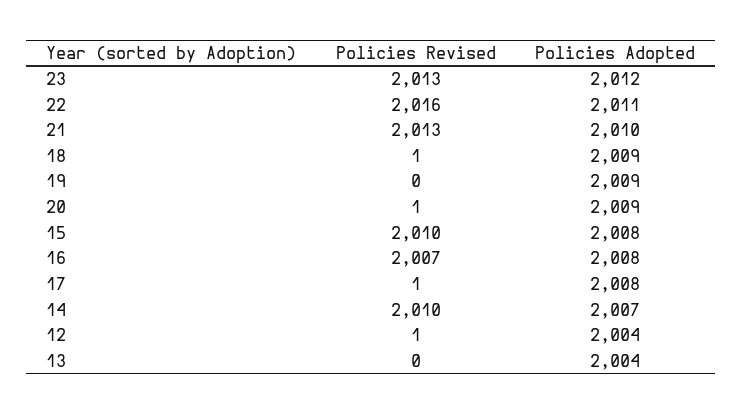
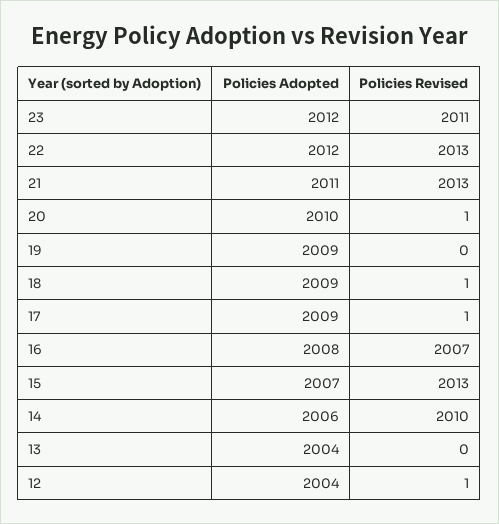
  {
    "Policies Revised": {
-     "23": 2013,
+     "23": 2011,
-     "22": 2016,
+     "22": 2013,
      "21": 2013,
      "18": 1,
      "19": 0,
      "20": 1,
-     "15": 2010,
+     "15": 2013,
      "16": 2007,
      "17": 1,
      "14": 2010,
      "12": 1,
      "13": 0
    },
    "Policies Adopted": {
      "23": 2012,
-     "22": 2011,
+     "22": 2012,
-     "21": 2010,
+     "21": 2011,
      "18": 2009,
      "19": 2009,
-     "20": 2009,
+     "20": 2010,
-     "15": 2008,
+     "15": 2007,
      "16": 2008,
-     "17": 2008,
+     "17": 2009,
-     "14": 2007,
+     "14": 2006,
      "12": 2004,
      "13": 2004
    }
  }

